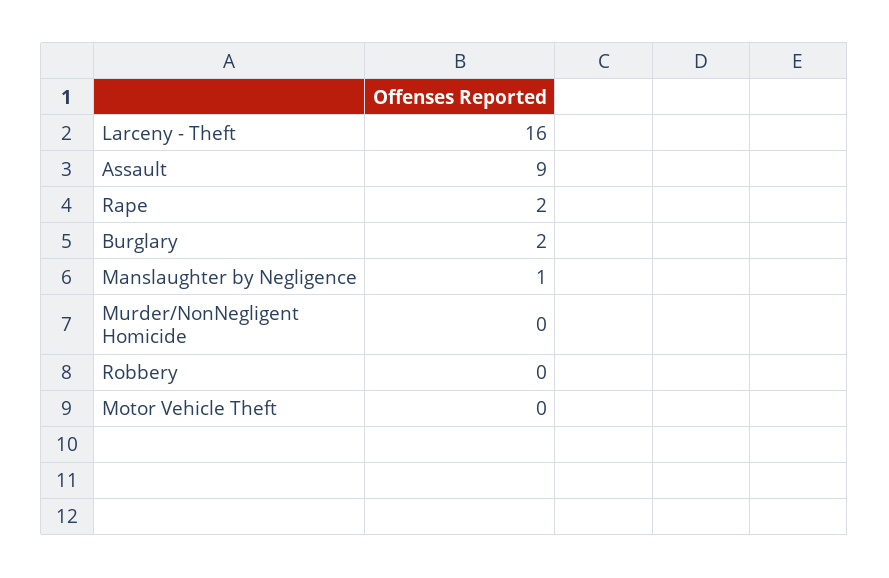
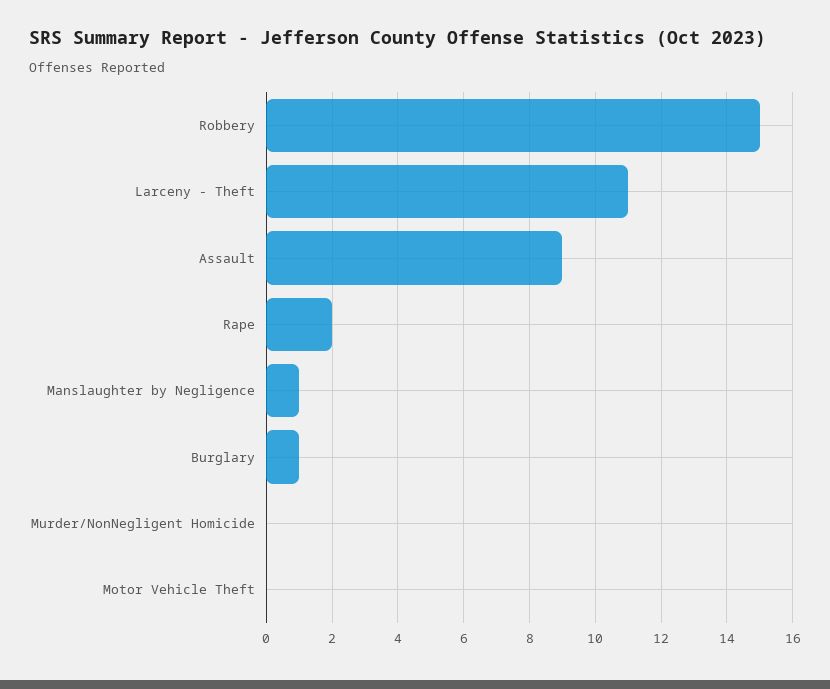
  {
-   "Larceny - Theft": 16,
+   "Larceny - Theft": 11,
    "Assault": 9,
    "Rape": 2,
-   "Burglary": 2,
+   "Burglary": 1,
    "Manslaughter by Negligence": 1,
    "Murder/NonNegligent Homicide": 0,
-   "Robbery": 0,
+   "Robbery": 15,
    "Motor Vehicle Theft": 0
  }

